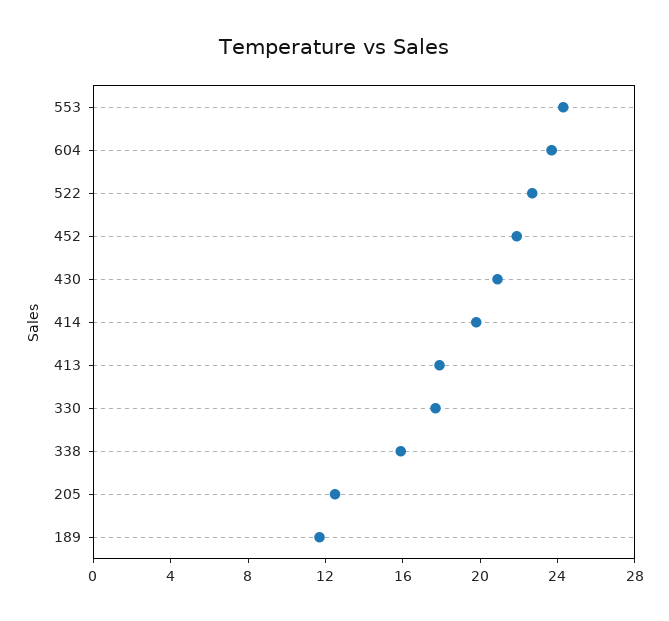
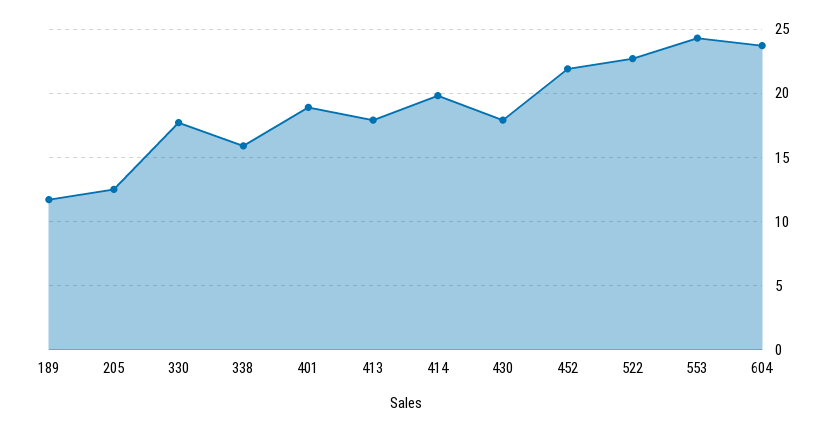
  {
    "553": 24.5,
    "604": 23.5,
    "522": 22.5,
    "452": 22,
-   "430": 21,
+   "430": 18,
    "414": 20,
    "413": 18,
    "330": 17.5,
    "338": 16,
    "205": 12.5,
-   "189": 11.5
+   "189": 11.5,
+   "401": 19
  }

